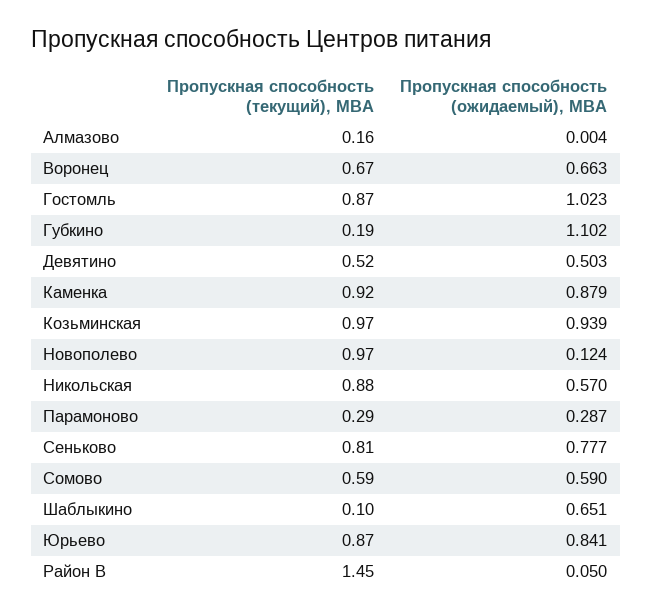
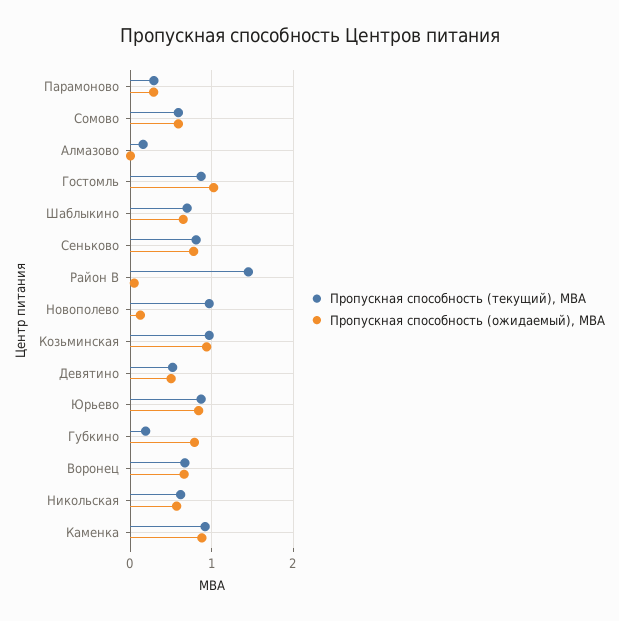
  {
    "Пропускная способность (текущий), МВА": {
      "Алмазово": 0.16,
      "Воронец": 0.67,
      "Гостомль": 0.87,
      "Губкино": 0.19,
      "Девятино": 0.52,
      "Каменка": 0.92,
      "Козьминская": 0.97,
      "Новополево": 0.97,
-     "Никольская": 0.88,
+     "Никольская": 0.6,
      "Парамоново": 0.29,
      "Сеньково": 0.81,
      "Сомово": 0.59,
-     "Шаблыкино": 0.1,
+     "Шаблыкино": 0.7,
      "Юрьево": 0.87,
      "Район В": 1.45
    },
    "Пропускная способность (ожидаемый), МВА": {
      "Алмазово": 0.004,
      "Воронец": 0.663,
      "Гостомль": 1.023,
-     "Губкино": 1.102,
+     "Губкино": 0.8,
      "Девятино": 0.503,
      "Каменка": 0.879,
      "Козьминская": 0.939,
      "Новополево": 0.124,
      "Никольская": 0.57,
      "Парамоново": 0.287,
      "Сеньково": 0.777,
      "Сомово": 0.59,
      "Шаблыкино": 0.651,
      "Юрьево": 0.841,
      "Район В": 0.05
    }
  }

